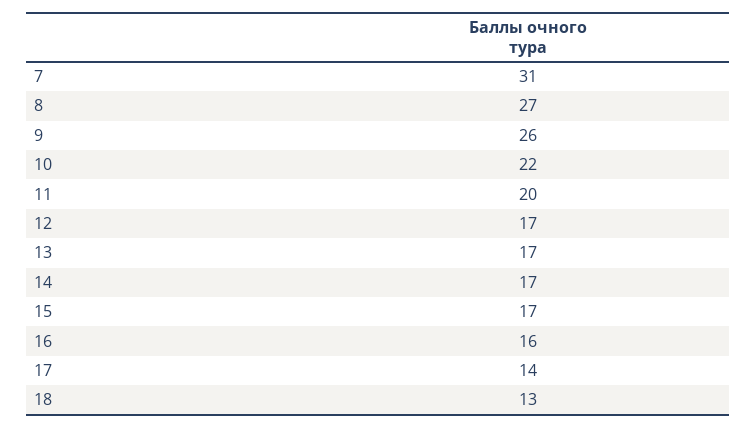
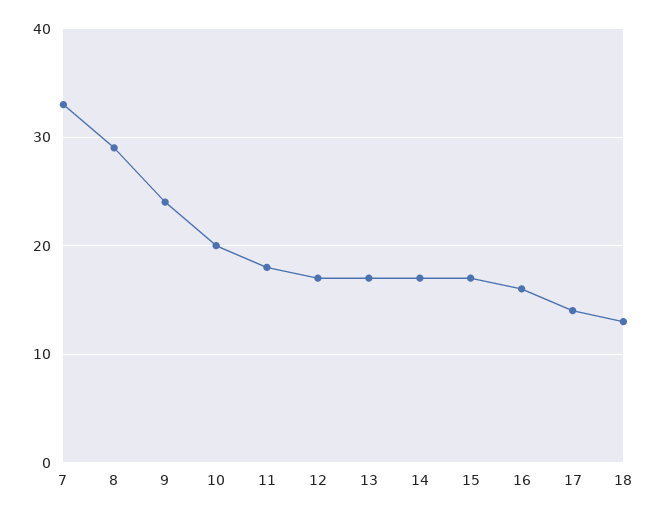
  {
-   "7": 31,
+   "7": 33,
-   "8": 27,
+   "8": 29,
-   "9": 26,
+   "9": 24,
-   "10": 22,
+   "10": 20,
-   "11": 20,
+   "11": 18,
    "12": 17,
    "13": 17,
    "14": 17,
    "15": 17,
    "16": 16,
    "17": 14,
    "18": 13
  }

